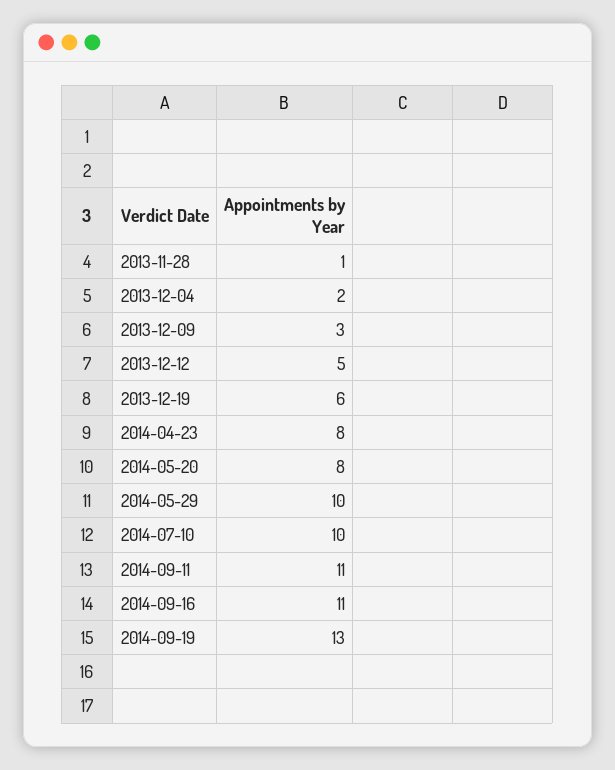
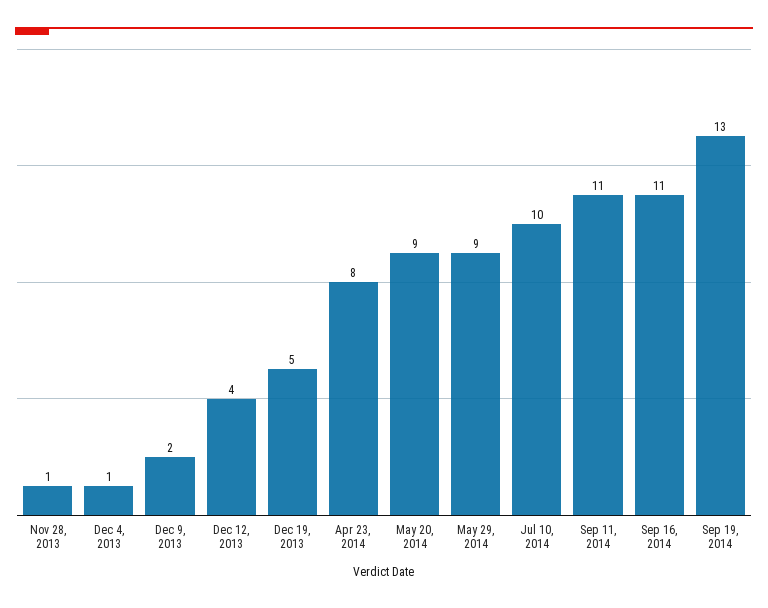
  {
    "2013-11-28": 1,
-   "2013-12-04": 2,
+   "2013-12-04": 1,
-   "2013-12-09": 3,
+   "2013-12-09": 2,
-   "2013-12-12": 5,
+   "2013-12-12": 4,
-   "2013-12-19": 6,
+   "2013-12-19": 5,
    "2014-04-23": 8,
-   "2014-05-20": 8,
+   "2014-05-20": 9,
-   "2014-05-29": 10,
+   "2014-05-29": 9,
    "2014-07-10": 10,
    "2014-09-11": 11,
    "2014-09-16": 11,
    "2014-09-19": 13
  }

